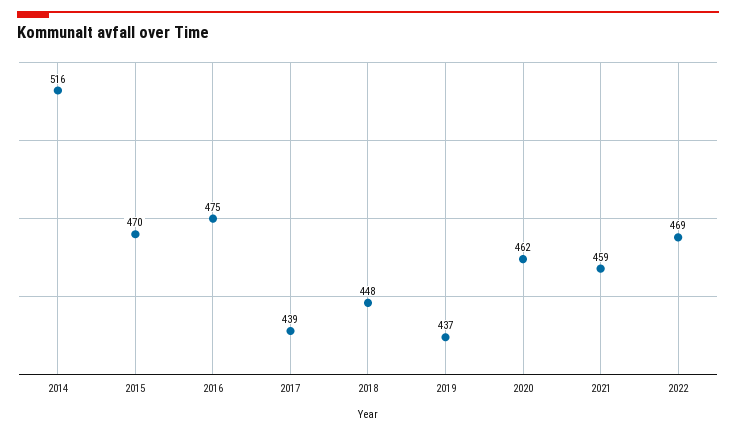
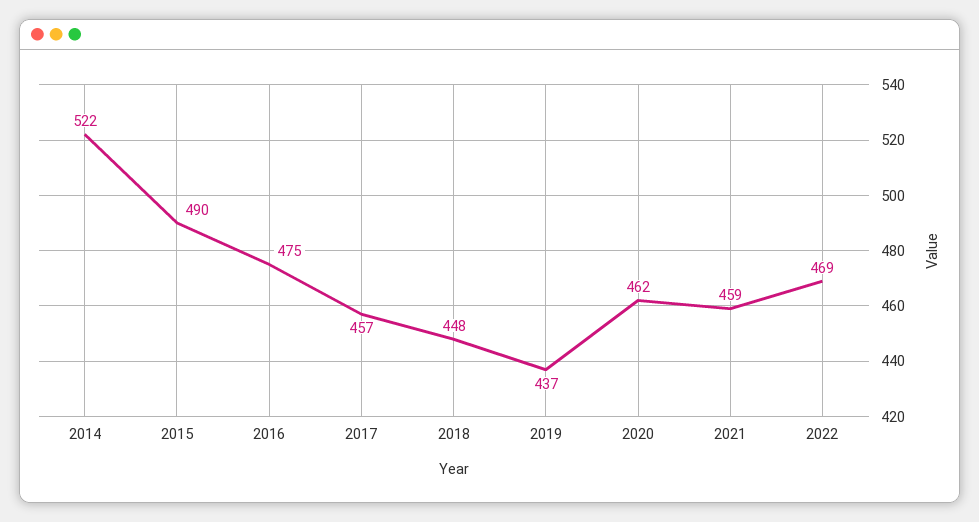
  {
-   "2014": 516,
+   "2014": 522,
-   "2015": 470,
+   "2015": 490,
    "2016": 475,
-   "2017": 439,
+   "2017": 457,
    "2018": 448,
    "2019": 437,
    "2020": 462,
    "2021": 459,
    "2022": 469
  }

